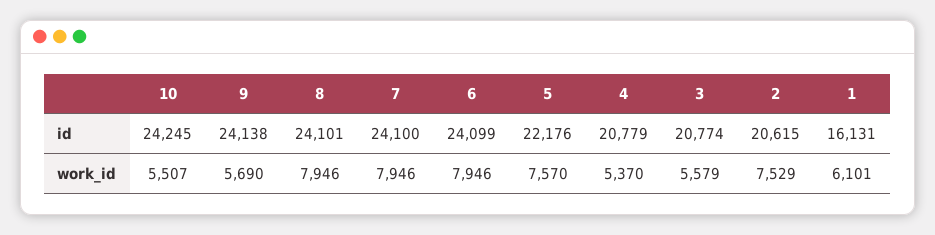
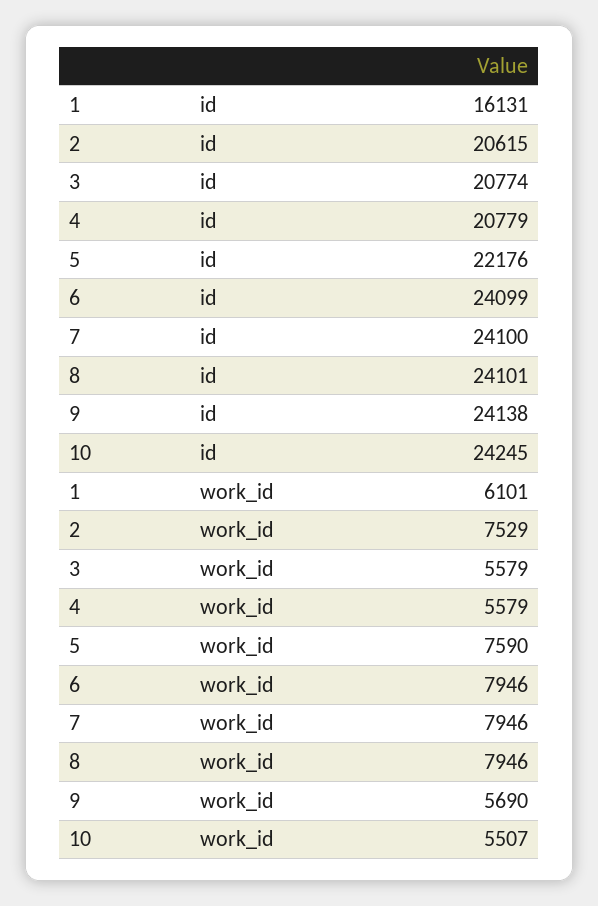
  {
    "10": {
      "id": 24245,
      "work_id": 5507
    },
    "9": {
      "id": 24138,
      "work_id": 5690
    },
    "8": {
      "id": 24101,
      "work_id": 7946
    },
    "7": {
      "id": 24100,
      "work_id": 7946
    },
    "6": {
      "id": 24099,
      "work_id": 7946
    },
    "5": {
      "id": 22176,
-     "work_id": 7570
+     "work_id": 7590
    },
    "4": {
      "id": 20779,
-     "work_id": 5370
+     "work_id": 5579
    },
    "3": {
      "id": 20774,
      "work_id": 5579
    },
    "2": {
      "id": 20615,
      "work_id": 7529
    },
    "1": {
      "id": 16131,
      "work_id": 6101
    }
  }

